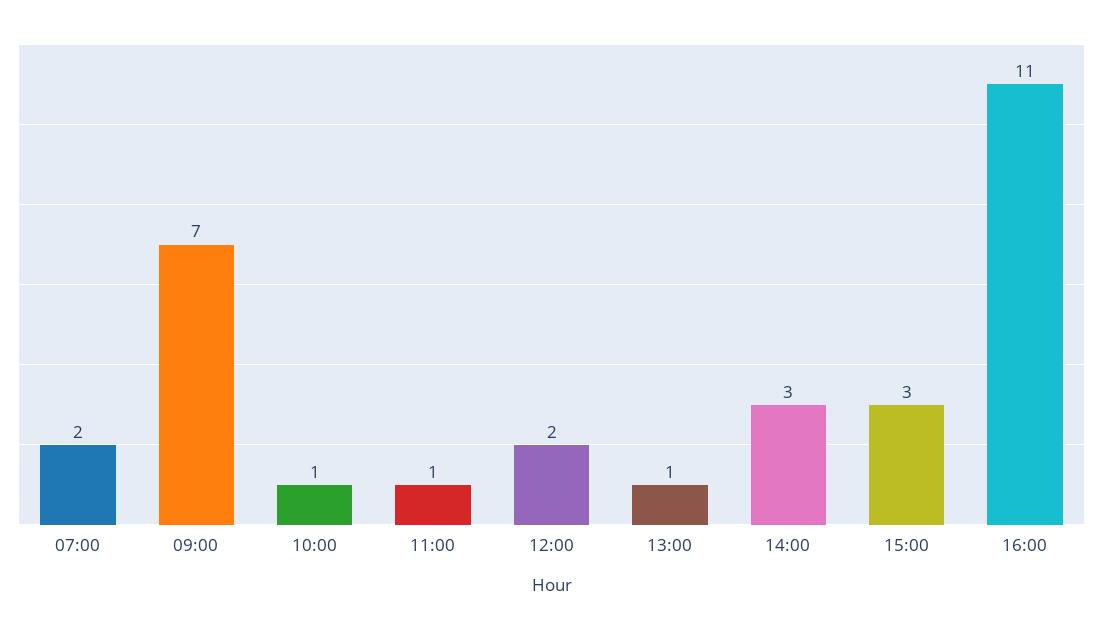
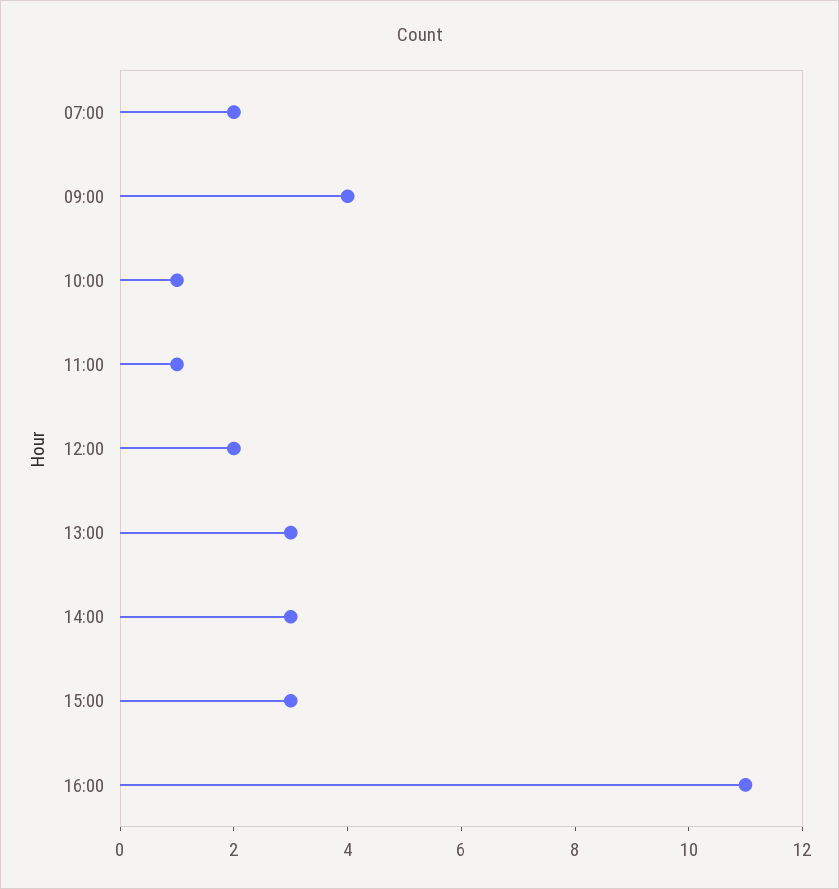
  {
    "07:00": 2,
-   "09:00": 7,
+   "09:00": 4,
    "10:00": 1,
    "11:00": 1,
    "12:00": 2,
-   "13:00": 1,
+   "13:00": 3,
    "14:00": 3,
    "15:00": 3,
    "16:00": 11
  }

